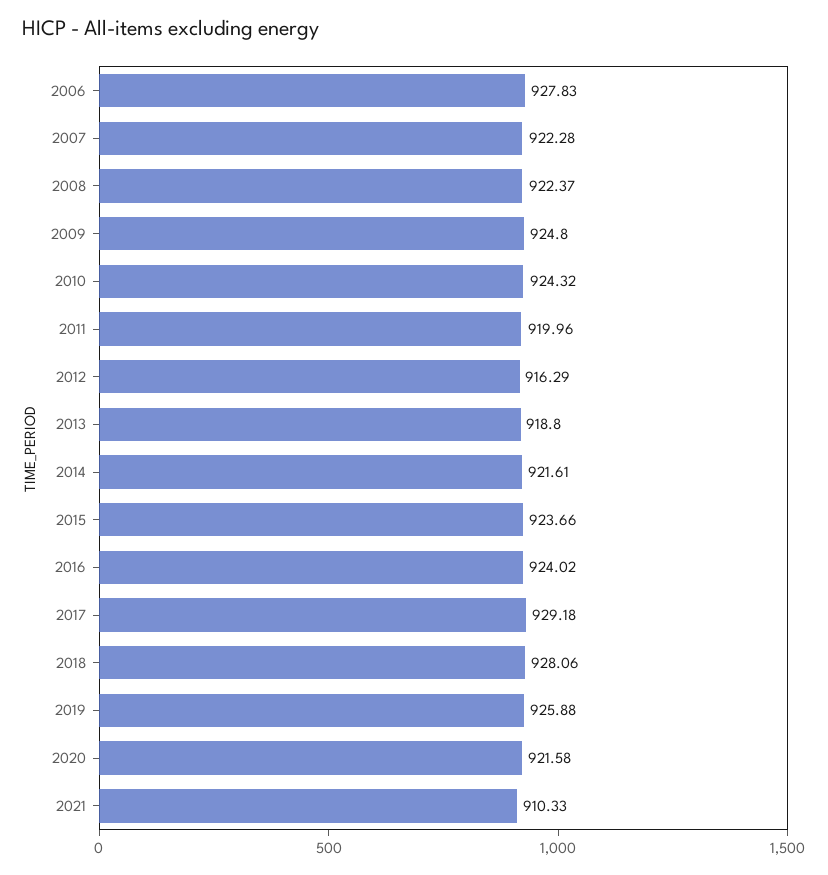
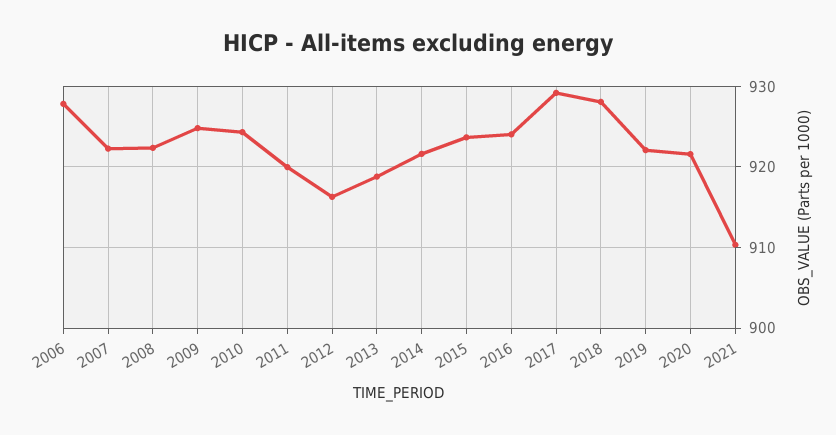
  {
    "2006": 927.83,
    "2007": 922.28,
    "2008": 922.37,
    "2009": 924.8,
    "2010": 924.32,
    "2011": 919.96,
    "2012": 916.29,
    "2013": 918.8,
    "2014": 921.61,
    "2015": 923.66,
    "2016": 924.02,
    "2017": 929.18,
    "2018": 928.06,
-   "2019": 925.88,
+   "2019": 922,
    "2020": 921.58,
    "2021": 910.33
  }

